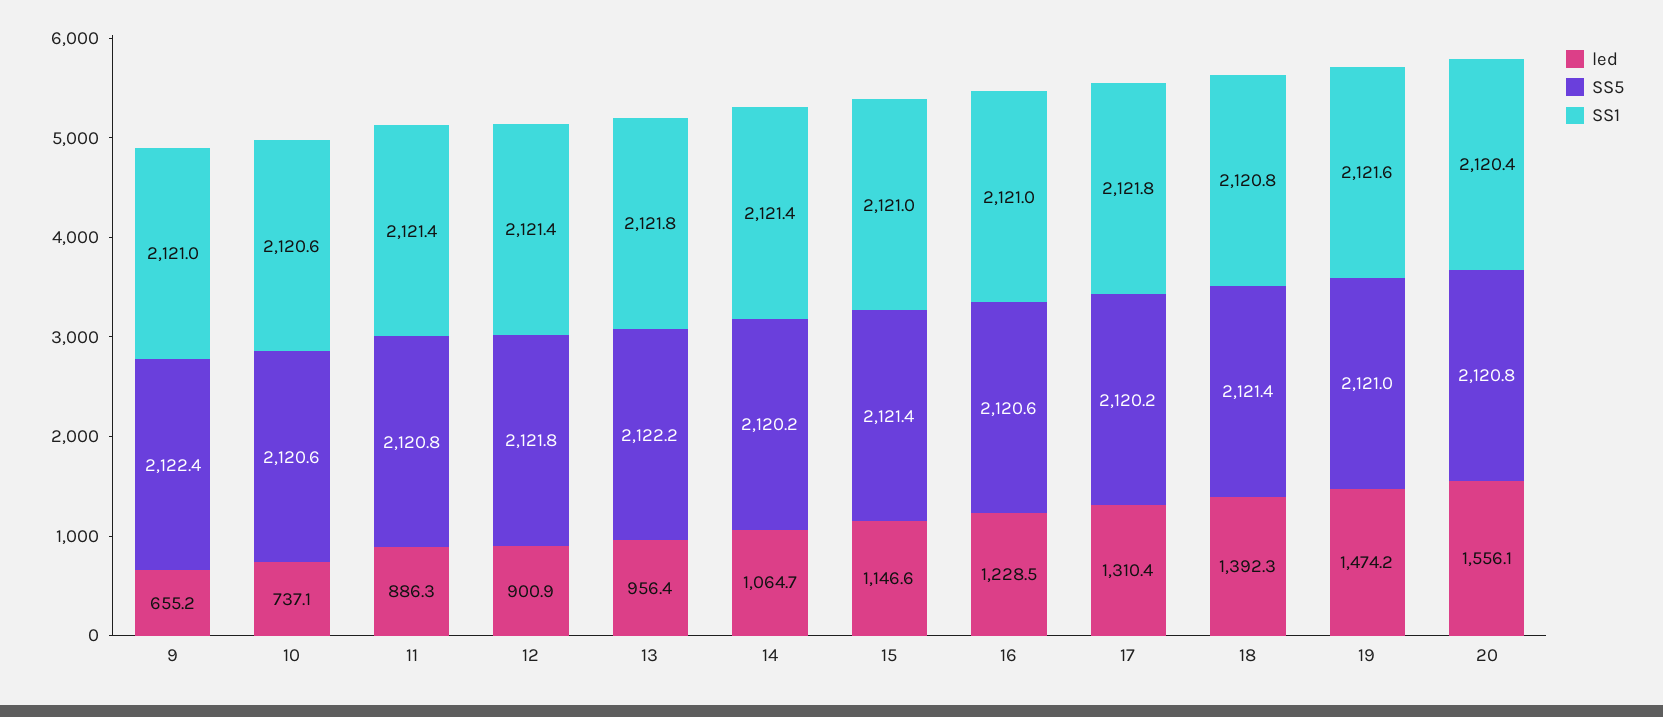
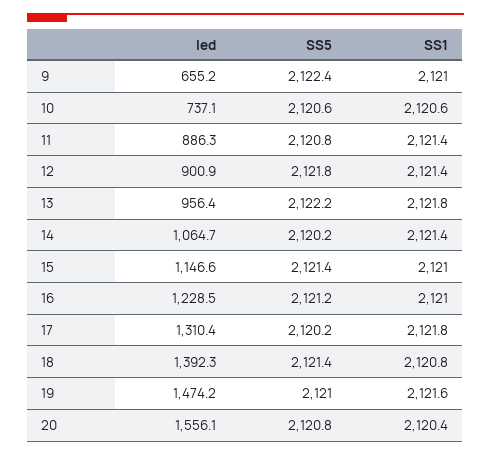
  {
    "led": {
      "9": 655.2,
      "10": 737.1,
      "11": 886.3,
      "12": 900.9,
      "13": 956.4,
      "14": 1064.7,
      "15": 1146.6,
      "16": 1228.5,
      "17": 1310.4,
      "18": 1392.3,
      "19": 1474.2,
      "20": 1556.1
    },
    "SS5": {
      "9": 2122.4,
      "10": 2120.6,
      "11": 2120.8,
      "12": 2121.8,
      "13": 2122.2,
      "14": 2120.2,
      "15": 2121.4,
-     "16": 2120.6,
+     "16": 2121.2,
      "17": 2120.2,
      "18": 2121.4,
      "19": 2121,
      "20": 2120.8
    },
    "SS1": {
      "9": 2121,
      "10": 2120.6,
      "11": 2121.4,
      "12": 2121.4,
      "13": 2121.8,
      "14": 2121.4,
      "15": 2121,
      "16": 2121,
      "17": 2121.8,
      "18": 2120.8,
      "19": 2121.6,
      "20": 2120.4
    }
  }

